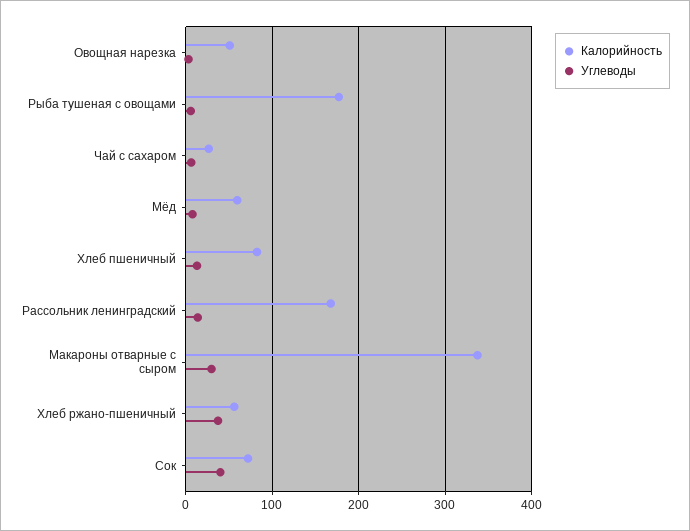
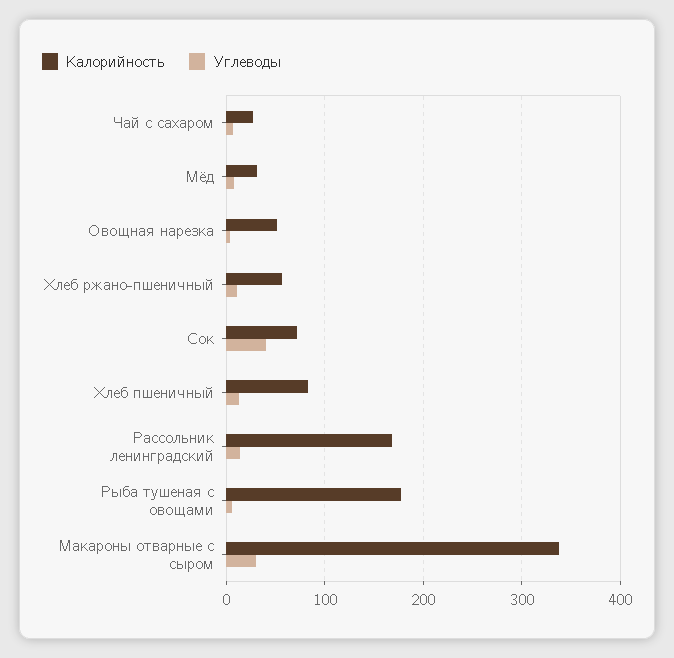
  {
    "Калорийность": {
      "Овощная нарезка": 50,
      "Рыба тушеная с овощами": 180,
      "Чай с сахаром": 30,
-     "Мёд": 60,
+     "Мёд": 30,
      "Хлеб пшеничный": 80,
      "Рассольник ленинградский": 170,
      "Макароны отварные с сыром": 340,
      "Хлеб ржано-пшеничный": 60,
      "Сок": 70
    },
    "Углеводы": {
      "Овощная нарезка": 0,
      "Рыба тушеная с овощами": 10,
      "Чай с сахаром": 10,
      "Мёд": 10,
      "Хлеб пшеничный": 10,
      "Рассольник ленинградский": 10,
      "Макароны отварные с сыром": 30,
-     "Хлеб ржано-пшеничный": 40,
+     "Хлеб ржано-пшеничный": 10,
      "Сок": 40
    }
  }

